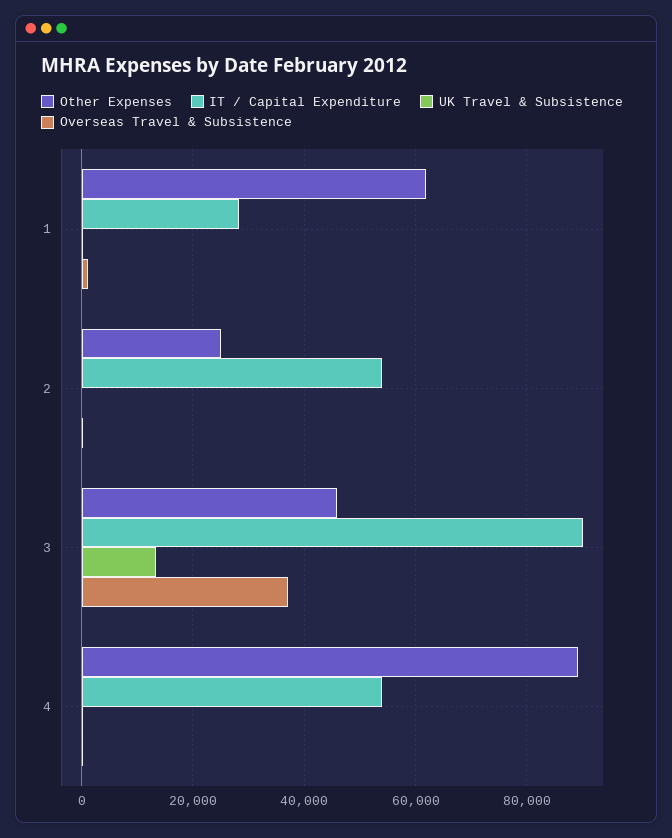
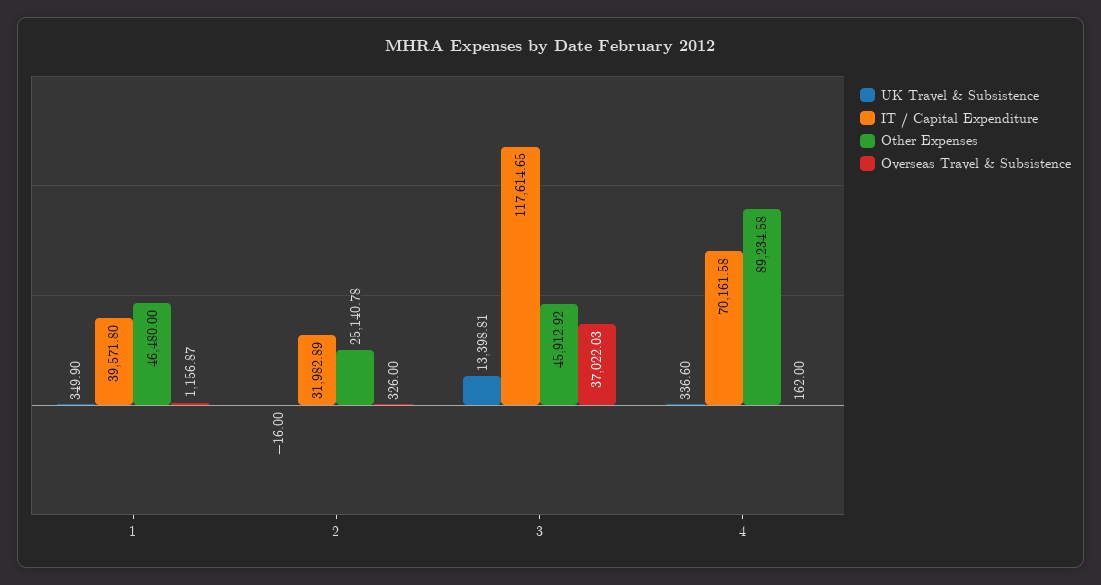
  {
    "Other Expenses": {
-     "1": 62000,
+     "1": 46480,
      "2": 25140.78,
      "3": 45912.92,
      "4": 89234.58
    },
    "IT / Capital Expenditure": {
-     "1": 28000,
+     "1": 39571.8,
-     "2": 54000,
+     "2": 31982.89,
-     "3": 90000,
+     "3": 117614.65,
-     "4": 54000
+     "4": 70161.58
    },
    "UK Travel & Subsistence": {
      "1": 349.9,
      "2": -16,
      "3": 13398.81,
      "4": 336.6
    },
    "Overseas Travel & Subsistence": {
      "1": 1156.87,
      "2": 326,
      "3": 37022.03,
      "4": 162
    }
  }

